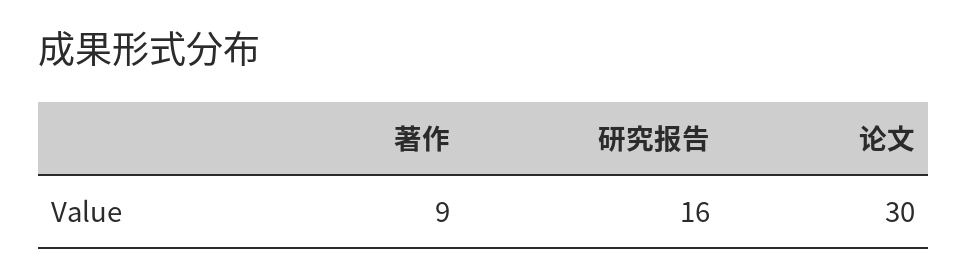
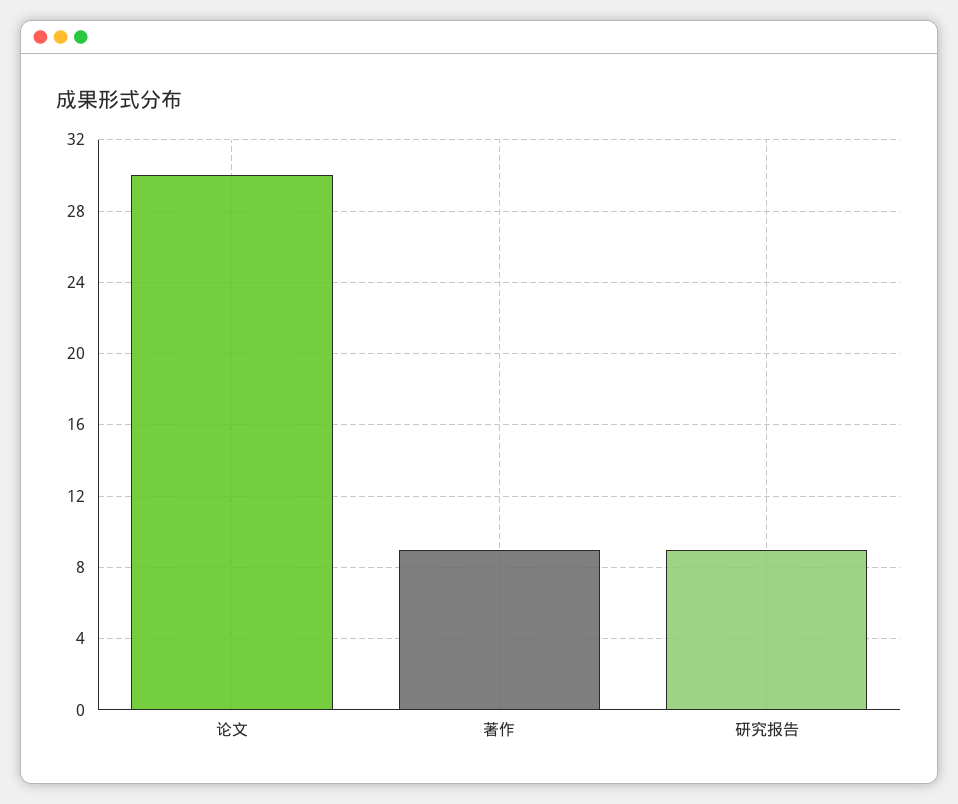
  {
    "著作": 9,
-   "研究报告": 16,
+   "研究报告": 9,
    "论文": 30
  }

